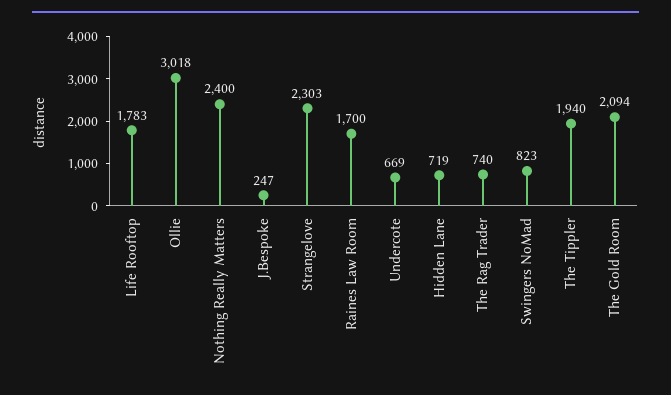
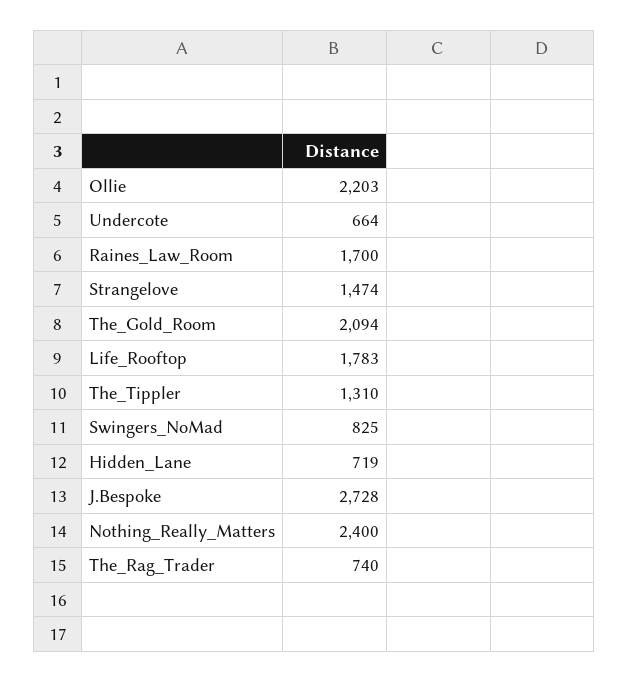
  {
    "Life Rooftop": 1783,
-   "Ollie": 3018,
+   "Ollie": 2203,
    "Nothing Really Matters": 2400,
-   "J.Bespoke": 247,
+   "J.Bespoke": 2728,
-   "Strangelove": 2303,
+   "Strangelove": 1474,
    "Raines Law Room": 1700,
-   "Undercote": 669,
+   "Undercote": 664,
    "Hidden Lane": 719,
    "The Rag Trader": 740,
-   "Swingers NoMad": 823,
+   "Swingers NoMad": 825,
-   "The Tippler": 1940,
+   "The Tippler": 1310,
    "The Gold Room": 2094
  }

